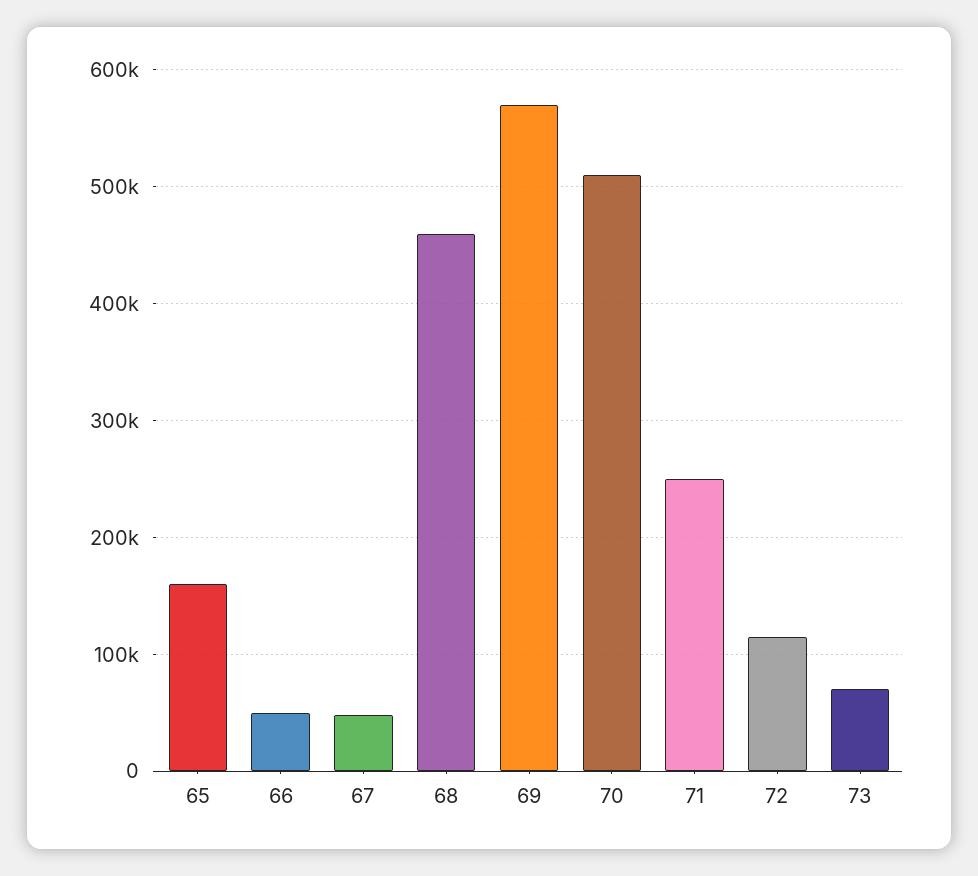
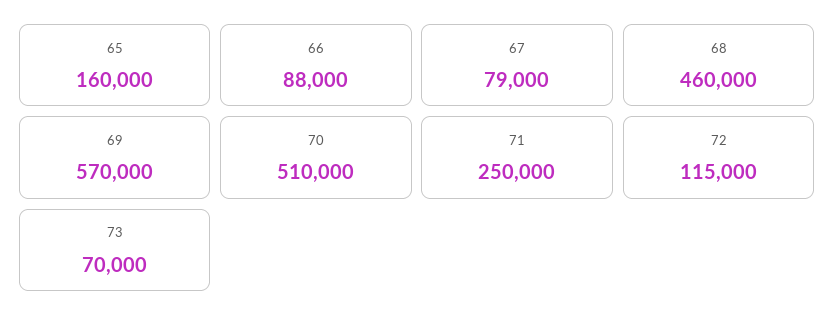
  {
    "65": 160000,
-   "66": 50000,
+   "66": 88000,
-   "67": 50000,
+   "67": 79000,
    "68": 460000,
    "69": 570000,
    "70": 510000,
    "71": 250000,
    "72": 115000,
    "73": 70000
  }

